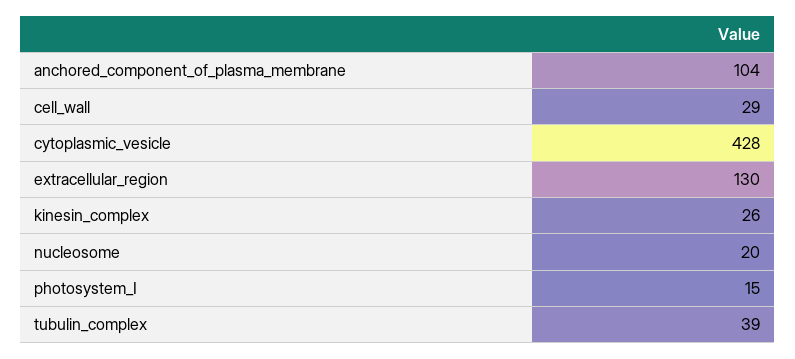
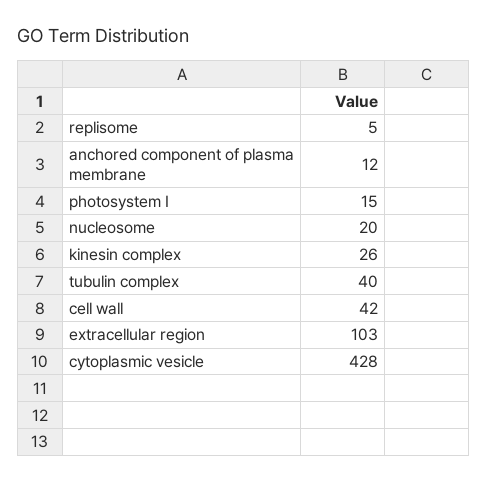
  {
-   "anchored_component_of_plasma_membrane": 104,
+   "anchored_component_of_plasma_membrane": 12,
-   "cell_wall": 29,
+   "cell_wall": 42,
    "cytoplasmic_vesicle": 428,
-   "extracellular_region": 130,
+   "extracellular_region": 103,
    "kinesin_complex": 26,
    "nucleosome": 20,
    "photosystem_I": 15,
-   "tubulin_complex": 39
+   "tubulin_complex": 40,
+   "replisome": 5
  }

